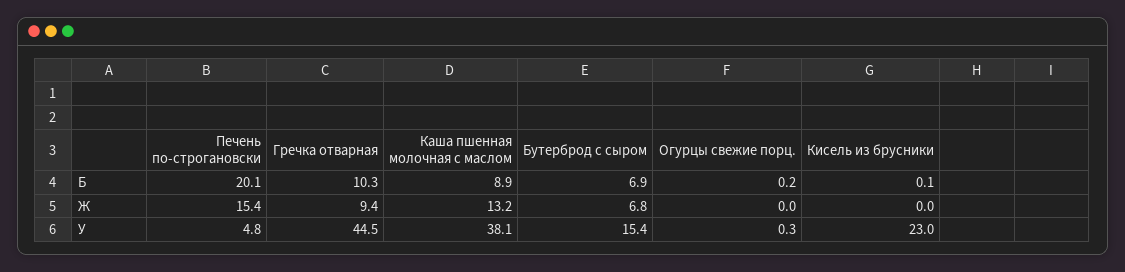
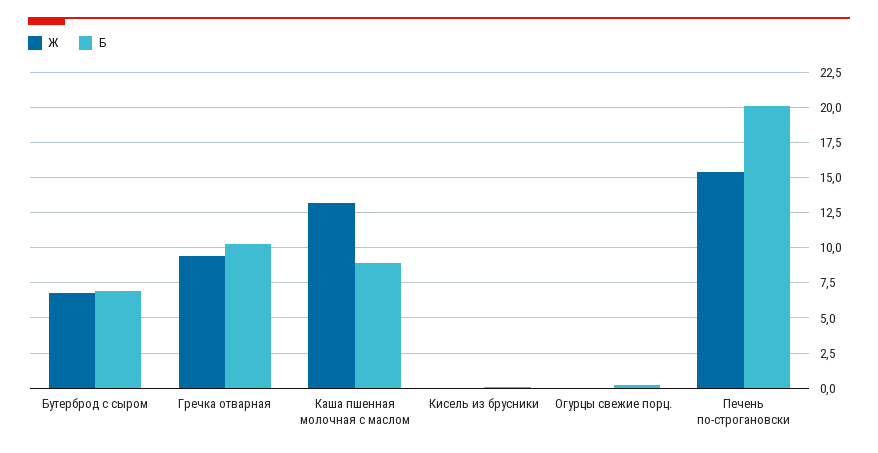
  {
    "Б": {
      "Печень по-строгановски": 20.1,
      "Гречка отварная": 10.3,
      "Каша пшенная молочная с маслом": 8.9,
      "Бутерброд с сыром": 6.9,
      "Огурцы свежие порц.": 0.2,
      "Кисель из брусники": 0.1
    },
    "Ж": {
      "Печень по-строгановски": 15.4,
      "Гречка отварная": 9.4,
      "Каша пшенная молочная с маслом": 13.2,
      "Бутерброд с сыром": 6.8,
      "Огурцы свежие порц.": 0,
      "Кисель из брусники": 0
-   },
+   }
-   "У": {
-     "Печень по-строгановски": 4.8,
-     "Гречка отварная": 44.5,
-     "Каша пшенная молочная с маслом": 38.1,
-     "Бутерброд с сыром": 15.4,
-     "Огурцы свежие порц.": 0.3,
-     "Кисель из брусники": 23
-   }
  }

